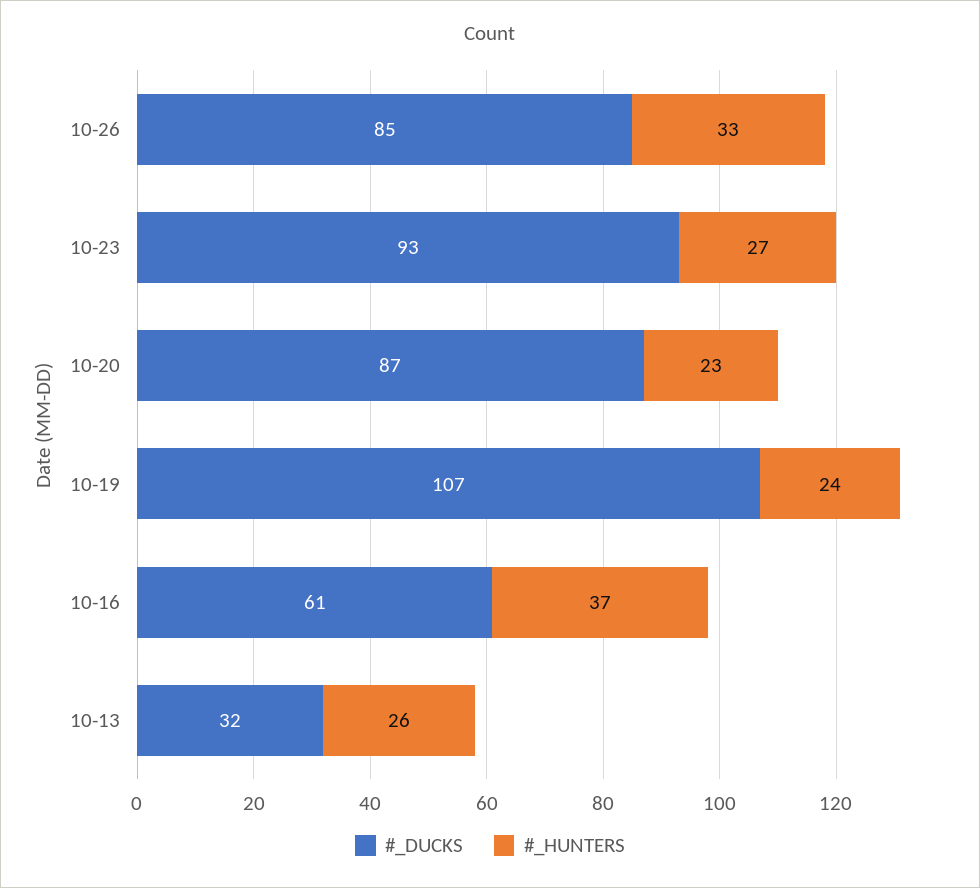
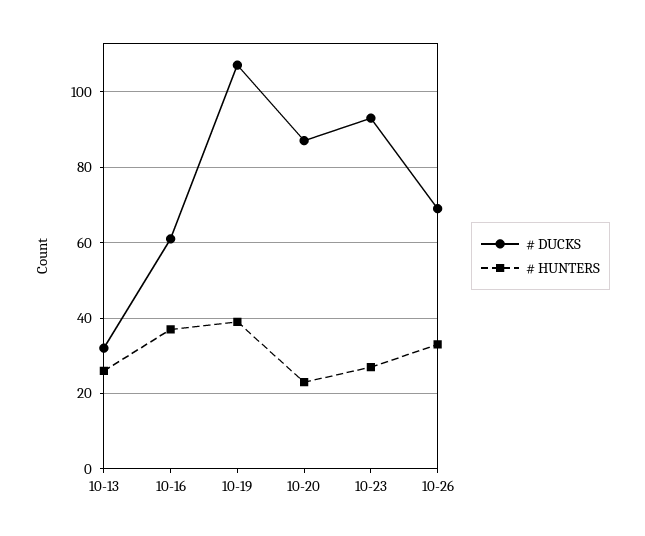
  {
    "#_DUCKS": {
-     "10-26": 85,
+     "10-26": 70,
      "10-23": 93,
      "10-20": 87,
      "10-19": 107,
      "10-16": 61,
      "10-13": 32
    },
    "#_HUNTERS": {
      "10-26": 33,
      "10-23": 27,
      "10-20": 23,
-     "10-19": 24,
+     "10-19": 40,
      "10-16": 37,
      "10-13": 26
    }
  }

